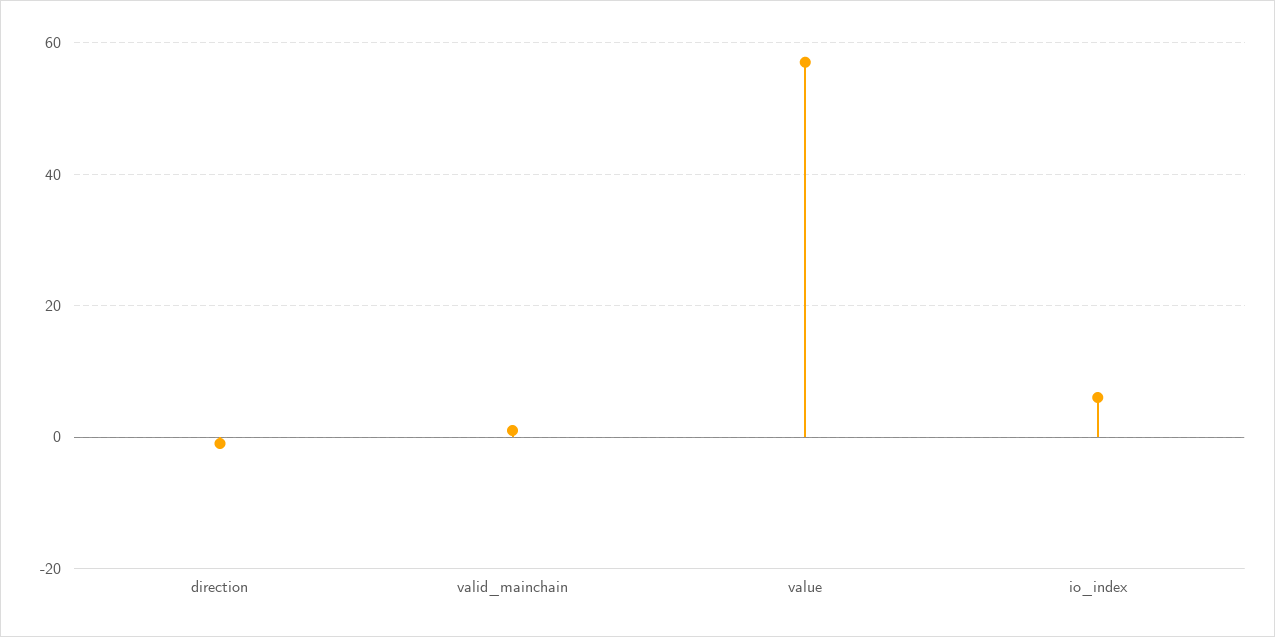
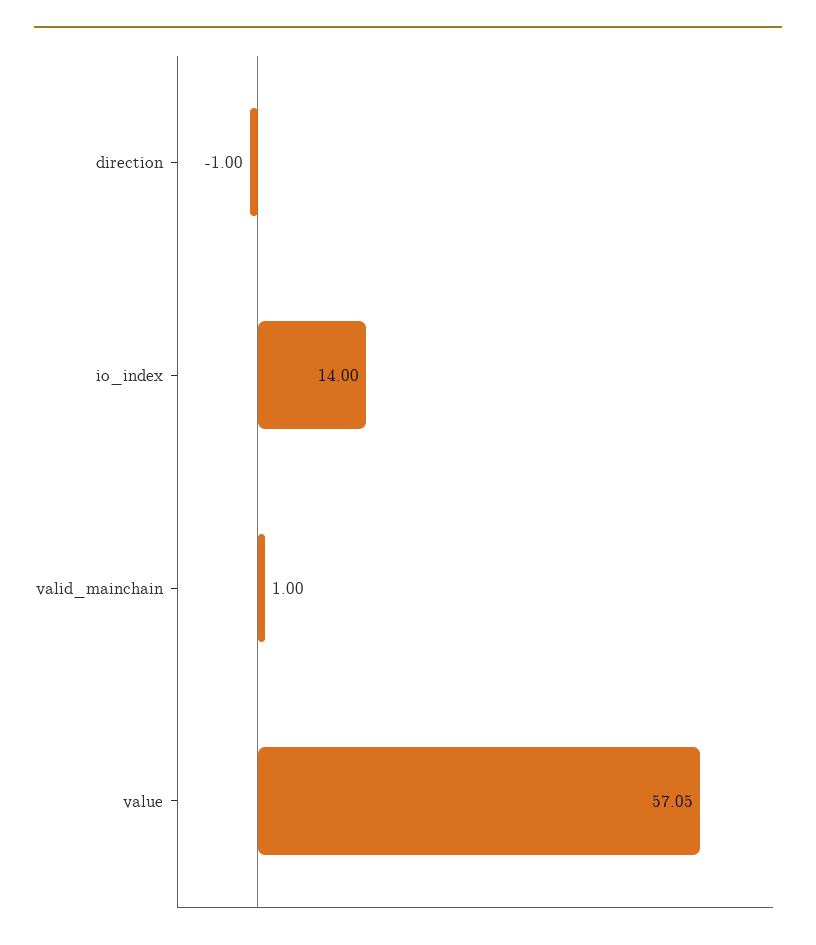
  {
    "direction": -1,
    "valid_mainchain": 1,
    "value": 57.05,
-   "io_index": 6
+   "io_index": 14
  }

